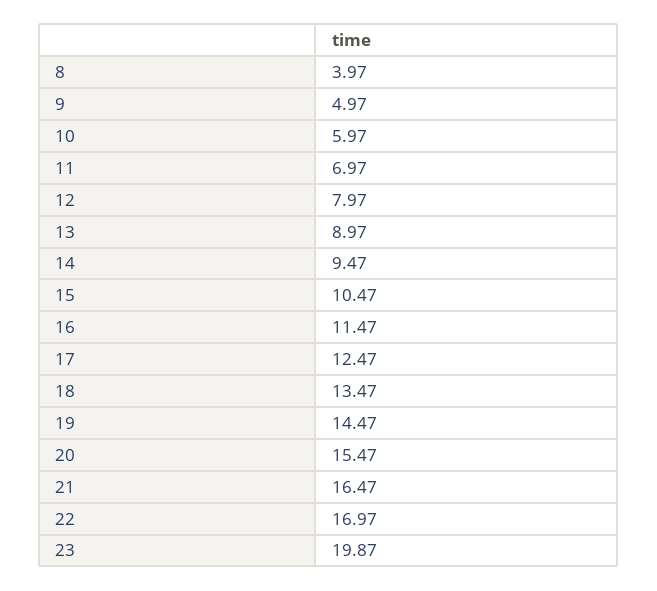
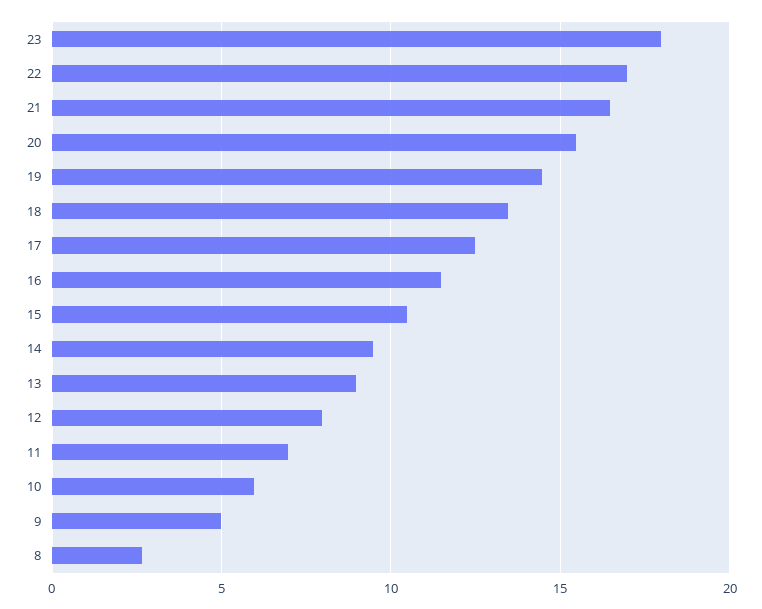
  {
-   "8": 3.97,
+   "8": 2.5,
    "9": 4.97,
    "10": 5.97,
    "11": 6.97,
    "12": 7.97,
    "13": 8.97,
    "14": 9.47,
    "15": 10.47,
    "16": 11.47,
    "17": 12.47,
    "18": 13.47,
    "19": 14.47,
    "20": 15.47,
    "21": 16.47,
    "22": 16.97,
-   "23": 19.87
+   "23": 18
  }

